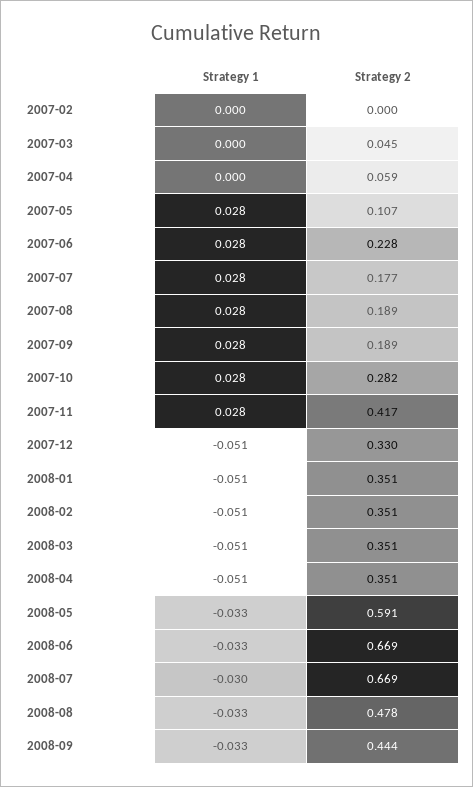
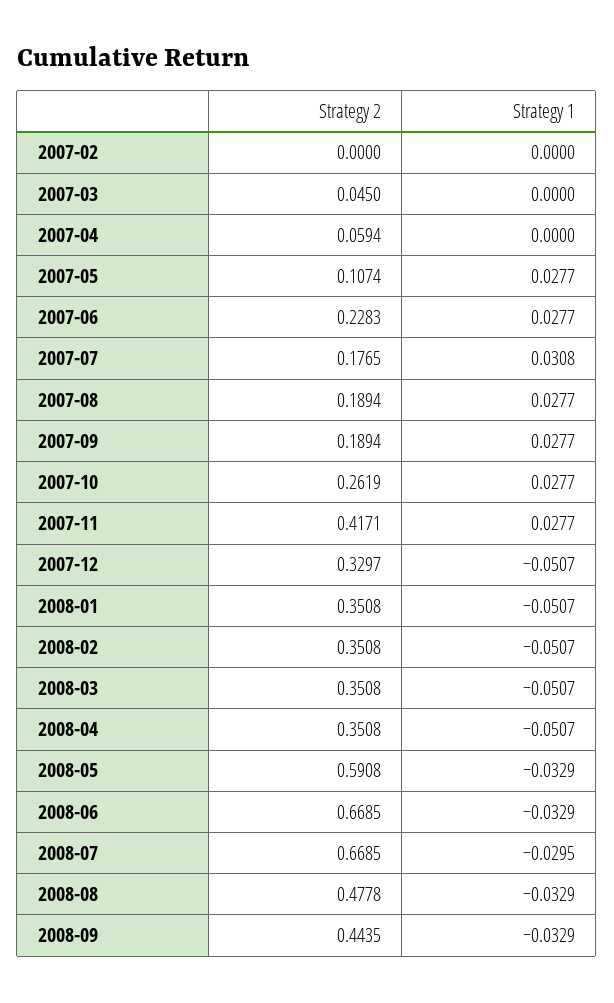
  {
    "Strategy 1": {
      "2007-02": 0,
      "2007-03": 0,
      "2007-04": 0,
      "2007-05": 0.0277,
      "2007-06": 0.0277,
-     "2007-07": 0.028,
+     "2007-07": 0.0308,
      "2007-08": 0.0277,
      "2007-09": 0.0277,
      "2007-10": 0.0277,
      "2007-11": 0.0277,
      "2007-12": -0.0507,
      "2008-01": -0.0507,
      "2008-02": -0.0507,
      "2008-03": -0.0507,
      "2008-04": -0.0507,
      "2008-05": -0.0329,
      "2008-06": -0.0329,
      "2008-07": -0.0295,
      "2008-08": -0.0329,
      "2008-09": -0.0329
    },
    "Strategy 2": {
      "2007-02": 0,
      "2007-03": 0.045,
      "2007-04": 0.0594,
      "2007-05": 0.1074,
      "2007-06": 0.2283,
      "2007-07": 0.1765,
      "2007-08": 0.1894,
      "2007-09": 0.1894,
-     "2007-10": 0.282,
+     "2007-10": 0.2619,
      "2007-11": 0.4171,
      "2007-12": 0.3297,
      "2008-01": 0.3508,
      "2008-02": 0.3508,
      "2008-03": 0.3508,
      "2008-04": 0.3508,
      "2008-05": 0.5908,
      "2008-06": 0.6685,
      "2008-07": 0.6685,
      "2008-08": 0.4778,
      "2008-09": 0.4435
    }
  }

